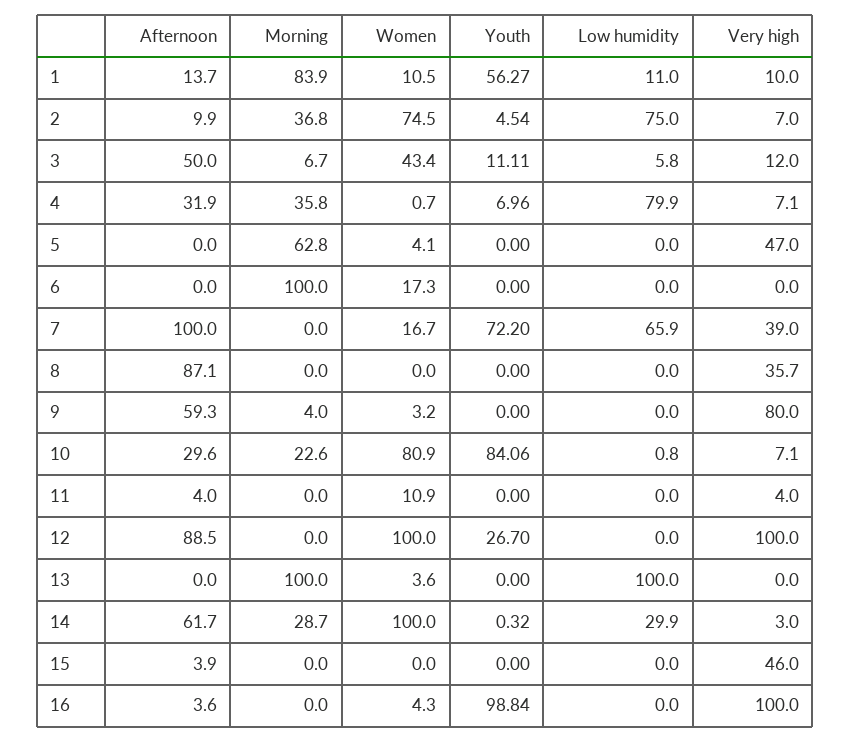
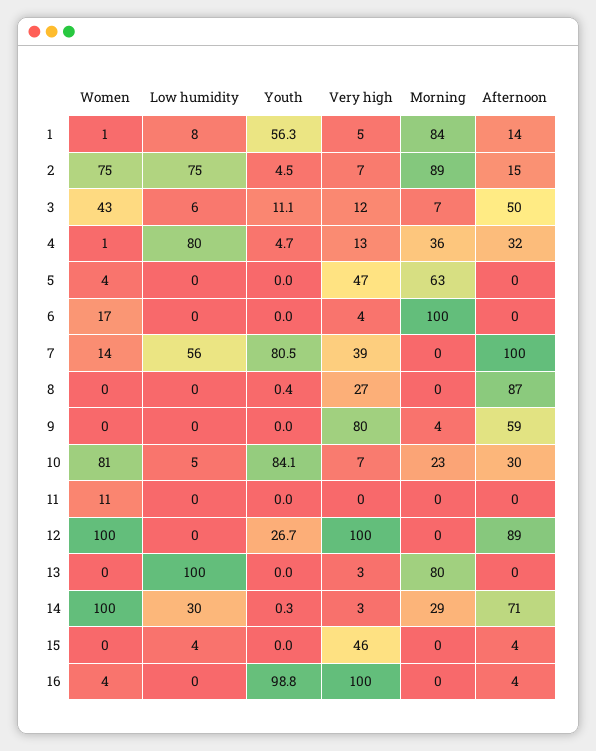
  {
    "Afternoon": {
      "1": 13.7,
-     "2": 9.9,
+     "2": 15,
      "3": 50,
      "4": 31.9,
      "5": 0,
      "6": 0,
      "7": 100,
      "8": 87.1,
      "9": 59.3,
      "10": 29.6,
-     "11": 4,
+     "11": 0,
      "12": 88.5,
      "13": 0,
-     "14": 61.7,
+     "14": 71,
      "15": 3.9,
      "16": 3.6
    },
    "Morning": {
      "1": 83.9,
-     "2": 36.8,
+     "2": 89,
      "3": 6.7,
      "4": 35.8,
      "5": 62.8,
      "6": 100,
      "7": 0,
      "8": 0,
      "9": 4,
      "10": 22.6,
      "11": 0,
      "12": 0,
-     "13": 100,
+     "13": 80,
      "14": 28.7,
      "15": 0,
      "16": 0
    },
    "Women": {
-     "1": 10.5,
+     "1": 1,
      "2": 74.5,
      "3": 43.4,
      "4": 0.7,
      "5": 4.1,
      "6": 17.3,
-     "7": 16.7,
+     "7": 14,
      "8": 0,
-     "9": 3.2,
+     "9": 0,
      "10": 80.9,
      "11": 10.9,
      "12": 100,
-     "13": 3.6,
+     "13": 0,
      "14": 100,
      "15": 0,
      "16": 4.3
    },
    "Youth": {
      "1": 56.27,
      "2": 4.54,
      "3": 11.11,
-     "4": 6.96,
+     "4": 4.7,
      "5": 0,
      "6": 0,
-     "7": 72.2,
+     "7": 80.5,
-     "8": 0,
+     "8": 0.4,
      "9": 0,
      "10": 84.06,
      "11": 0,
      "12": 26.7,
      "13": 0,
      "14": 0.32,
      "15": 0,
      "16": 98.84
    },
    "Low humidity": {
-     "1": 11,
+     "1": 8,
      "2": 75,
      "3": 5.8,
      "4": 79.9,
      "5": 0,
      "6": 0,
-     "7": 65.9,
+     "7": 56,
      "8": 0,
      "9": 0,
-     "10": 0.8,
+     "10": 5,
      "11": 0,
      "12": 0,
      "13": 100,
      "14": 29.9,
-     "15": 0,
+     "15": 4,
      "16": 0
    },
    "Very high": {
-     "1": 10,
+     "1": 5,
      "2": 7,
      "3": 12,
-     "4": 7.1,
+     "4": 13,
      "5": 47,
-     "6": 0,
+     "6": 4,
      "7": 39,
-     "8": 35.7,
+     "8": 27,
      "9": 80,
      "10": 7.1,
-     "11": 4,
+     "11": 0,
      "12": 100,
-     "13": 0,
+     "13": 3,
      "14": 3,
      "15": 46,
      "16": 100
    }
  }

